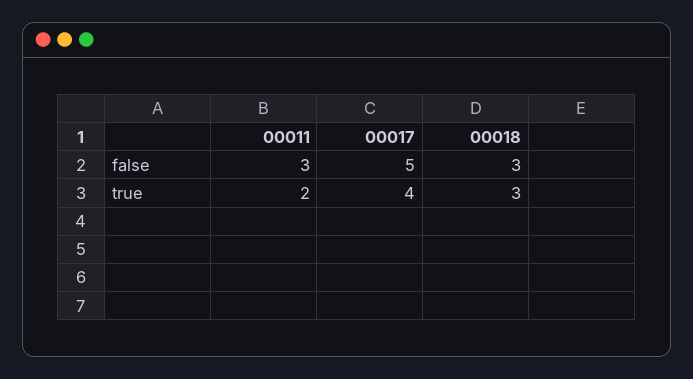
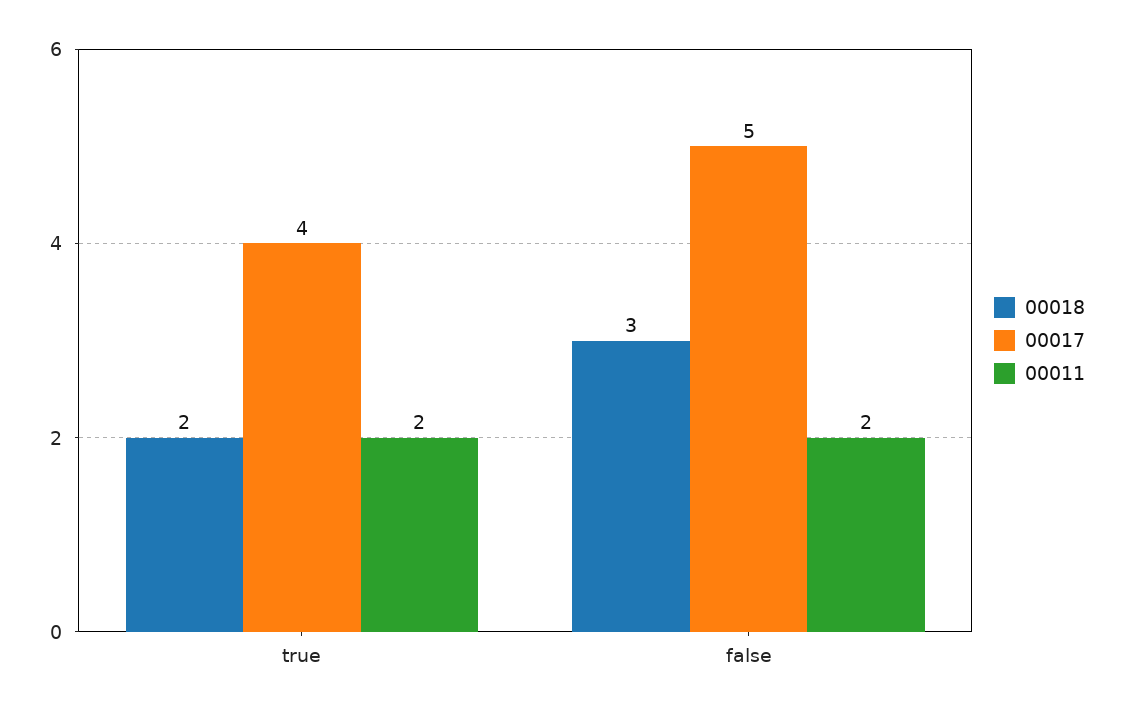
  {
    "00011": {
-     "false": 3,
+     "false": 2,
      "true": 2
    },
    "00017": {
      "false": 5,
      "true": 4
    },
    "00018": {
      "false": 3,
-     "true": 3
+     "true": 2
    }
  }

